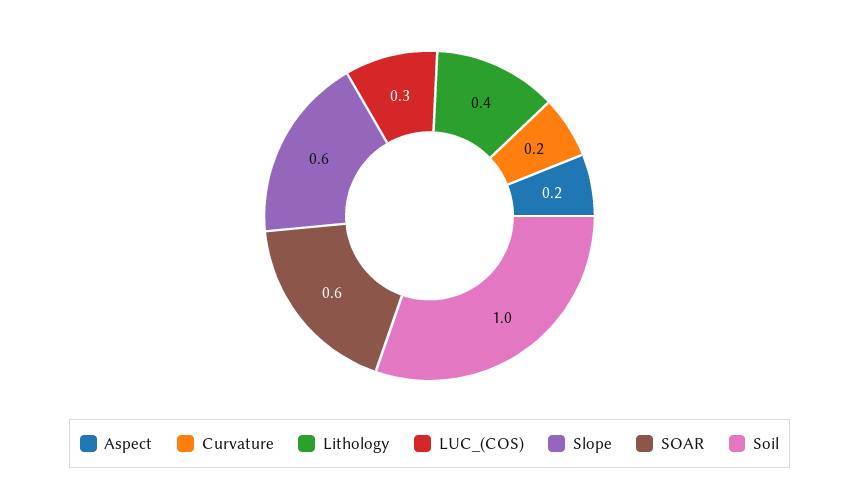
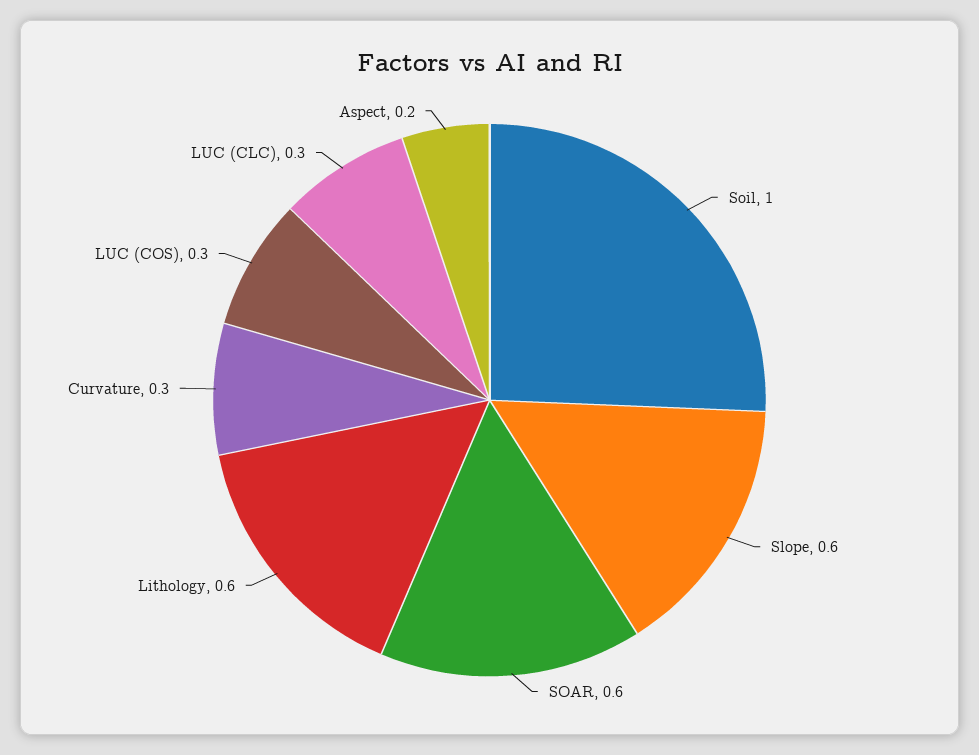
  {
    "Aspect": 0.2,
-   "Curvature": 0.2,
+   "Curvature": 0.3,
-   "Lithology": 0.4,
+   "Lithology": 0.6,
    "LUC_(COS)": 0.3,
    "Slope": 0.6,
    "SOAR": 0.6,
-   "Soil": 1
+   "Soil": 1,
+   "LUC (CLC)": 0.3
  }

